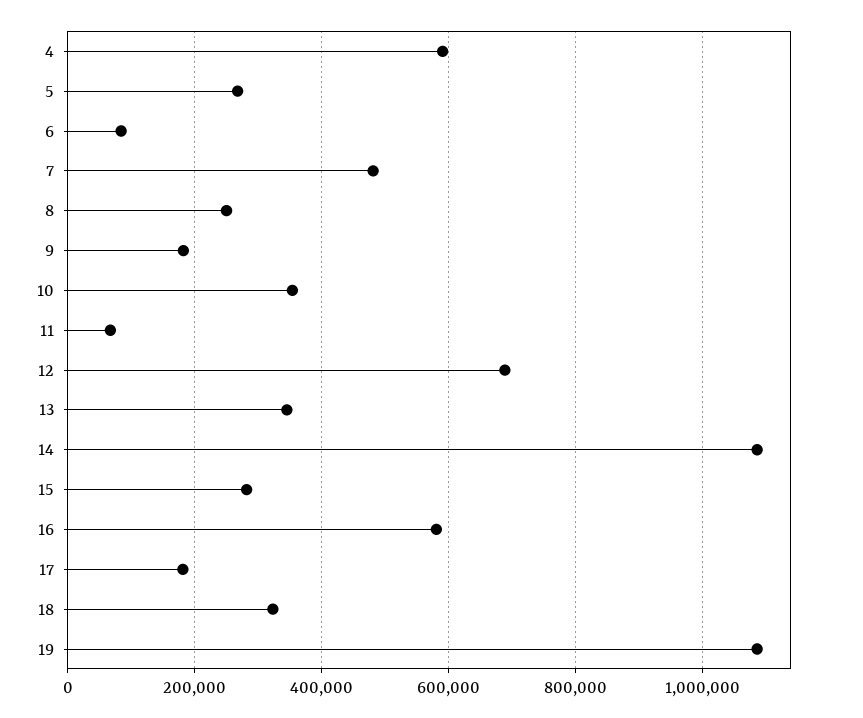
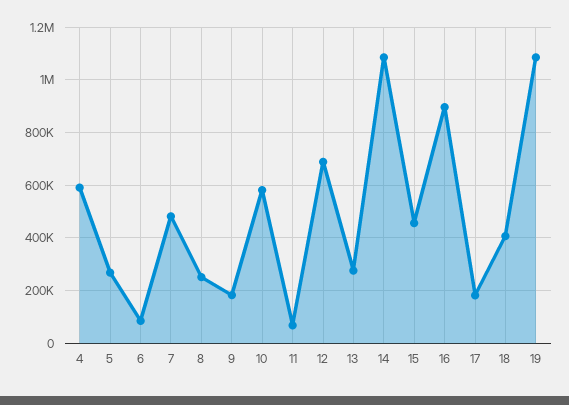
  {
    "4": 600000,
    "5": 260000,
    "6": 80000,
    "7": 480000,
    "8": 260000,
    "9": 180000,
-   "10": 360000,
+   "10": 575000,
    "11": 60000,
    "12": 680000,
-   "13": 340000,
+   "13": 275000,
    "14": 1080000,
-   "15": 280000,
+   "15": 450000,
-   "16": 580000,
+   "16": 900000,
    "17": 180000,
-   "18": 320000,
+   "18": 400000,
    "19": 1080000
  }

